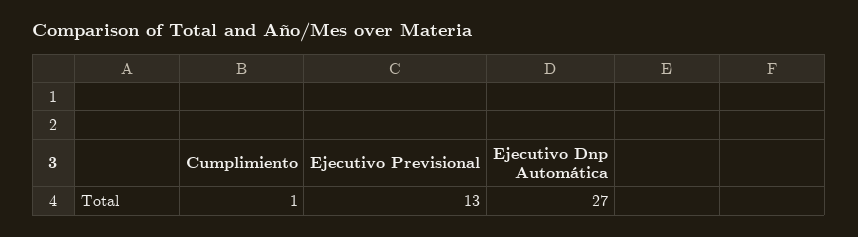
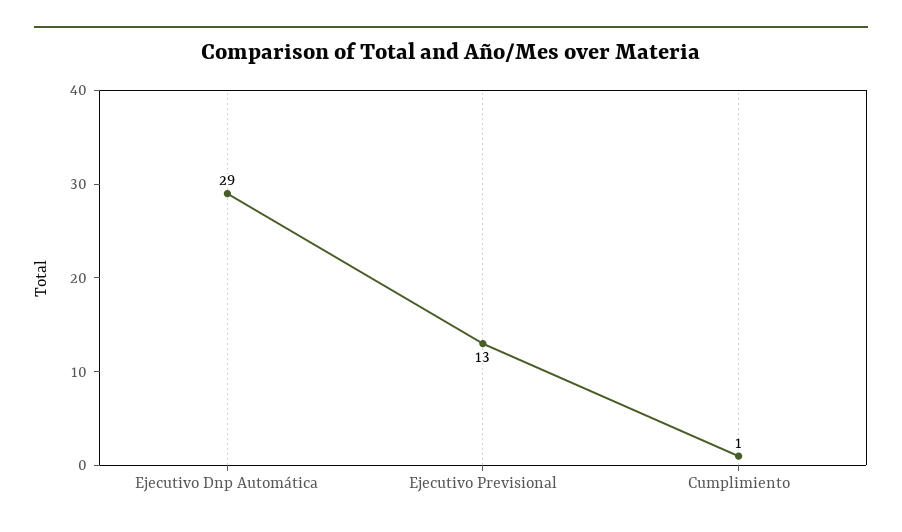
  {
    "Cumplimiento": 1,
    "Ejecutivo Previsional": 13,
-   "Ejecutivo Dnp Automática": 27
+   "Ejecutivo Dnp Automática": 29
  }

